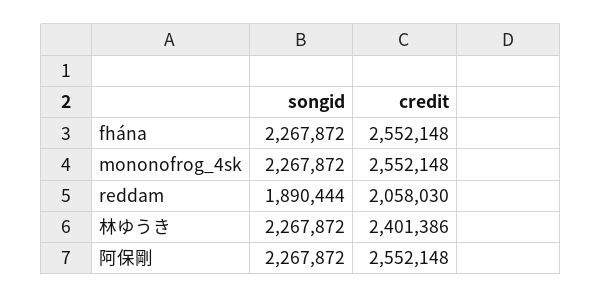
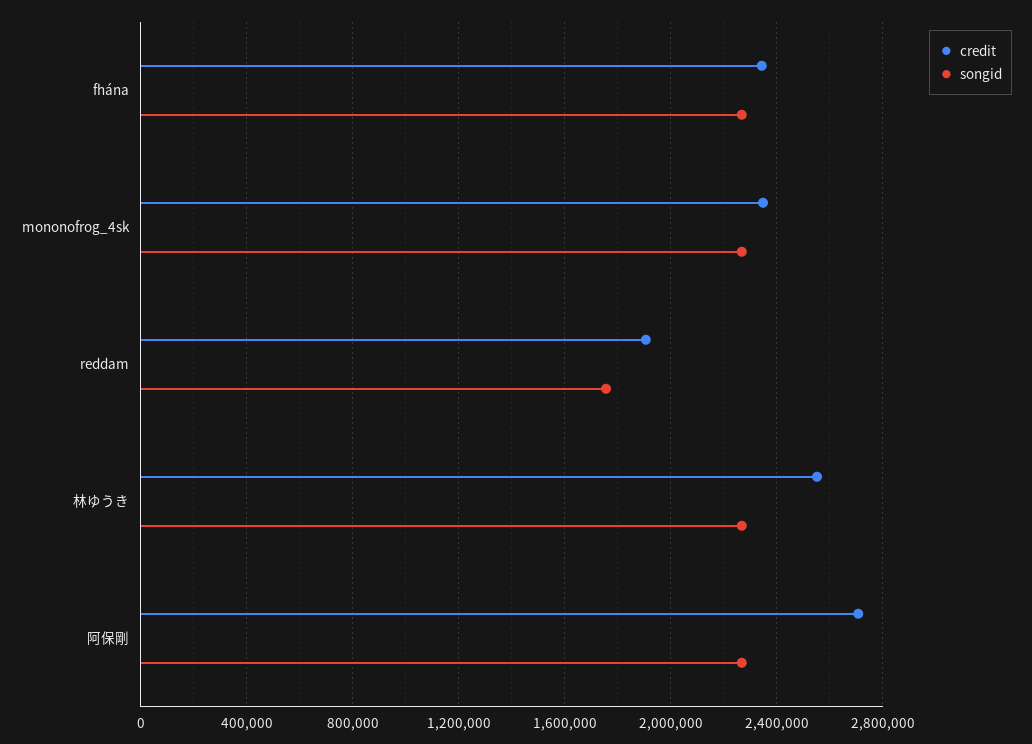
  {
    "songid": {
      "fhána": 2267872,
      "mononofrog_4sk": 2267872,
-     "reddam": 1890444,
+     "reddam": 1750000,
      "林ゆうき": 2267872,
      "阿保剛": 2267872
    },
    "credit": {
-     "fhána": 2552148,
+     "fhána": 2350000,
-     "mononofrog_4sk": 2552148,
+     "mononofrog_4sk": 2350000,
-     "reddam": 2058030,
+     "reddam": 1900000,
-     "林ゆうき": 2401386,
+     "林ゆうき": 2550000,
-     "阿保剛": 2552148
+     "阿保剛": 2700000
    }
  }

